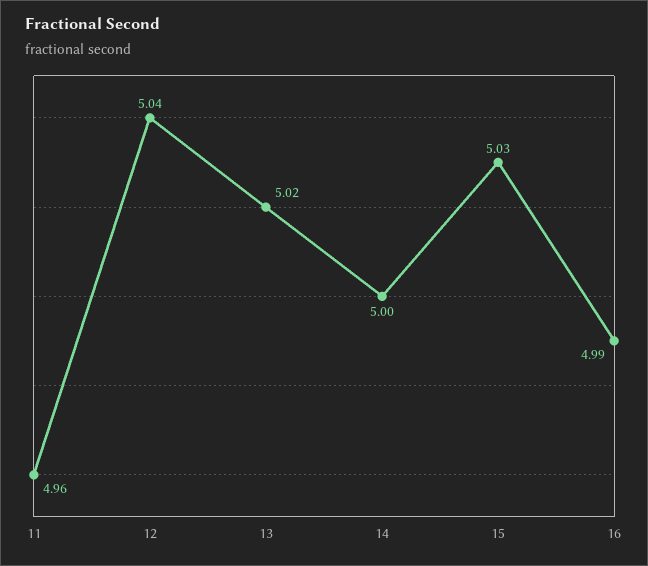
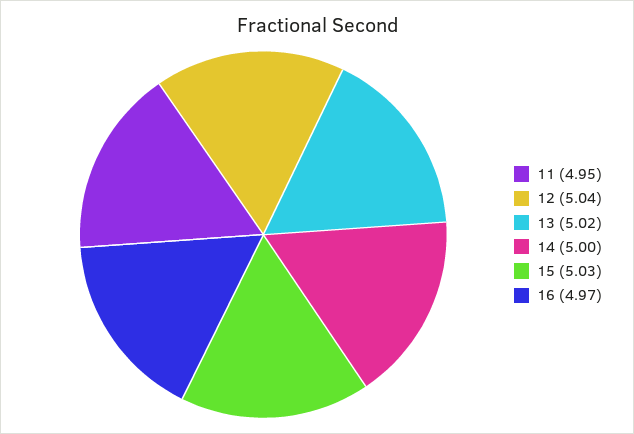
  {
-   "11": 4.96,
+   "11": 4.95,
    "12": 5.04,
    "13": 5.02,
    "14": 5,
    "15": 5.03,
-   "16": 4.99
+   "16": 4.97
  }

